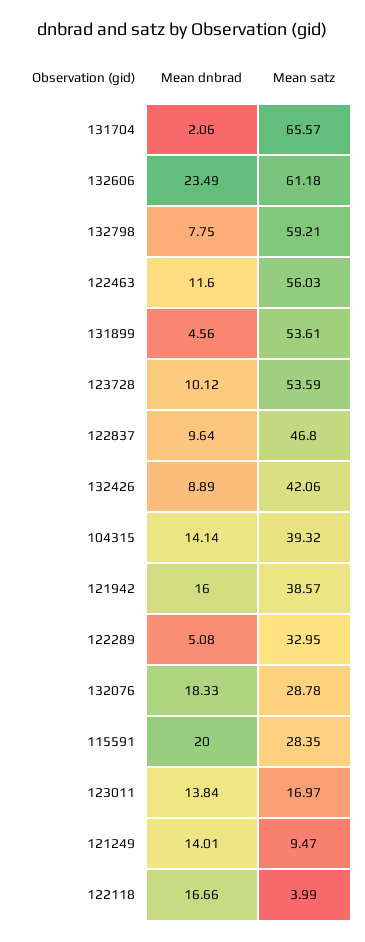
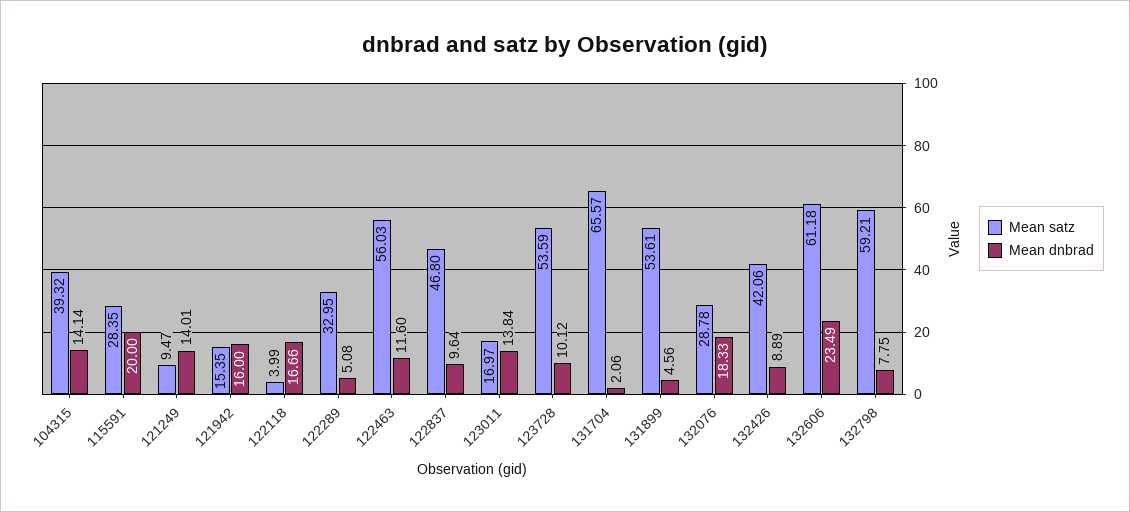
  {
    "Mean dnbrad": {
      "131704": 2.06,
      "132606": 23.49,
      "132798": 7.75,
      "122463": 11.6,
      "131899": 4.56,
      "123728": 10.12,
      "122837": 9.64,
      "132426": 8.89,
      "104315": 14.14,
      "121942": 16,
      "122289": 5.08,
      "132076": 18.33,
      "115591": 20,
      "123011": 13.84,
      "121249": 14.01,
      "122118": 16.66
    },
    "Mean satz": {
      "131704": 65.57,
      "132606": 61.18,
      "132798": 59.21,
      "122463": 56.03,
      "131899": 53.61,
      "123728": 53.59,
      "122837": 46.8,
      "132426": 42.06,
      "104315": 39.32,
-     "121942": 38.57,
+     "121942": 15.35,
      "122289": 32.95,
      "132076": 28.78,
      "115591": 28.35,
      "123011": 16.97,
      "121249": 9.47,
      "122118": 3.99
    }
  }

